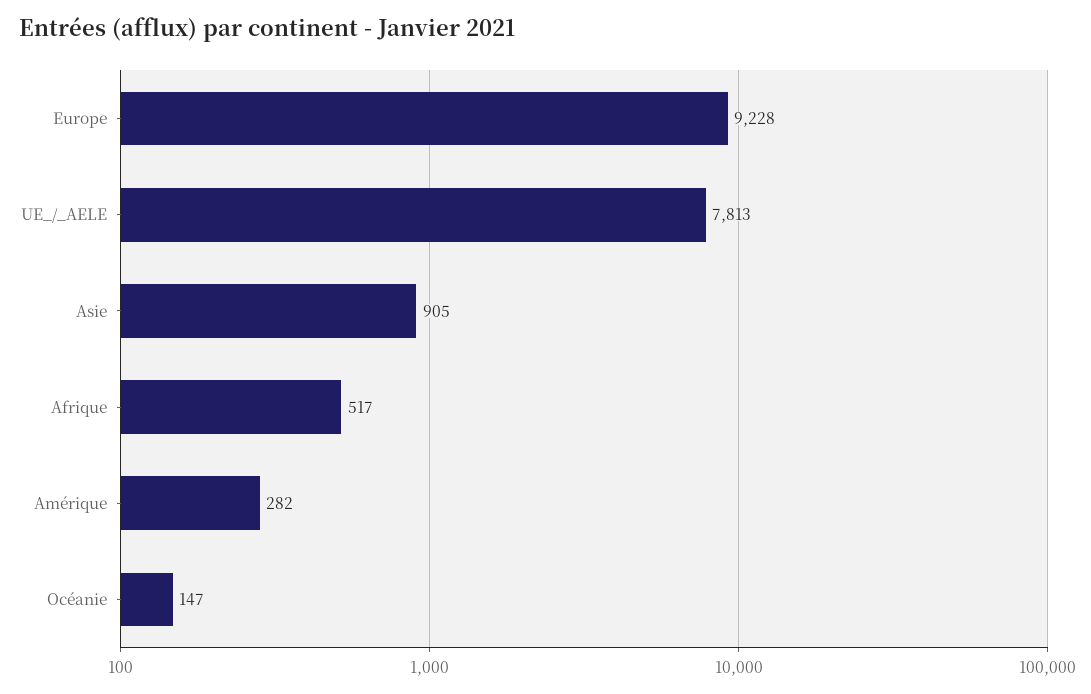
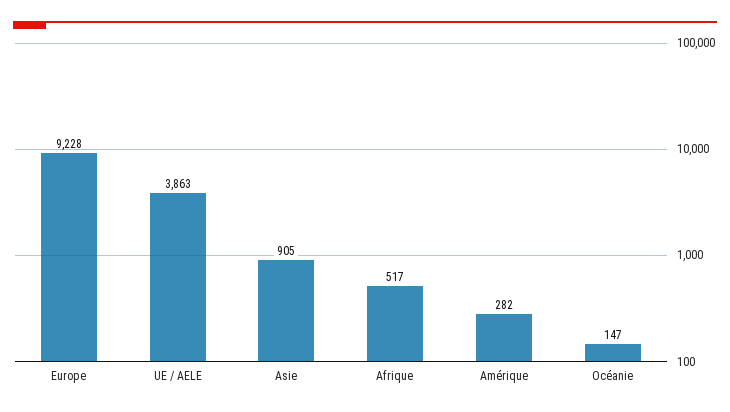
  {
    "Europe": 9228,
-   "UE_/_AELE": 7813,
+   "UE_/_AELE": 3863,
    "Asie": 905,
    "Afrique": 517,
    "Amérique": 282,
    "Océanie": 147
  }

